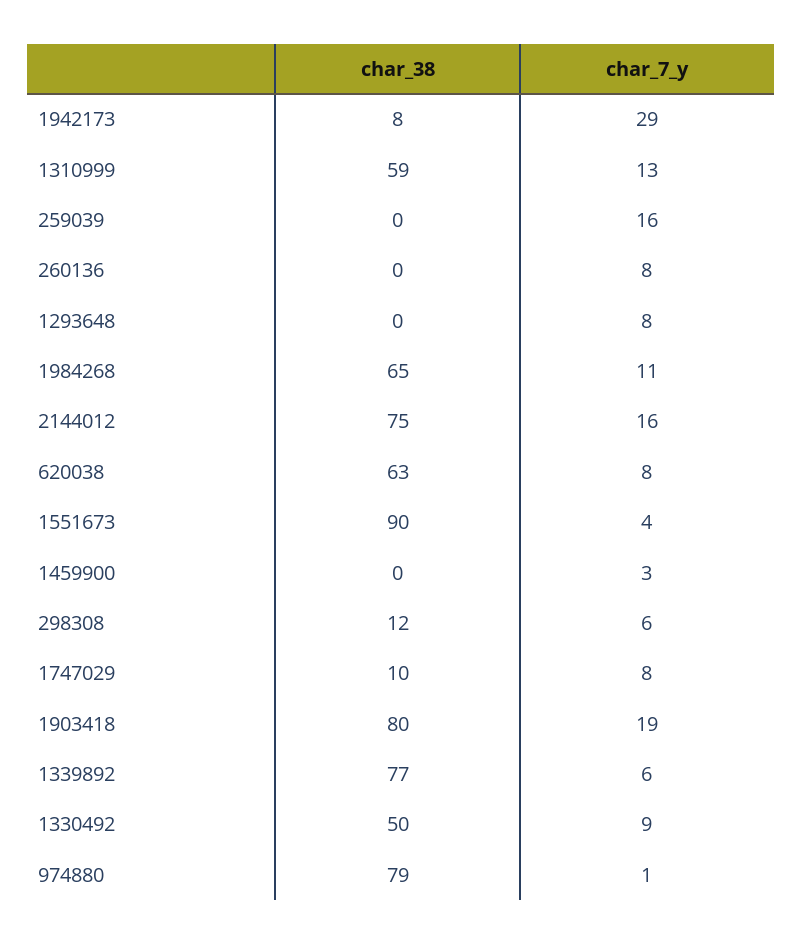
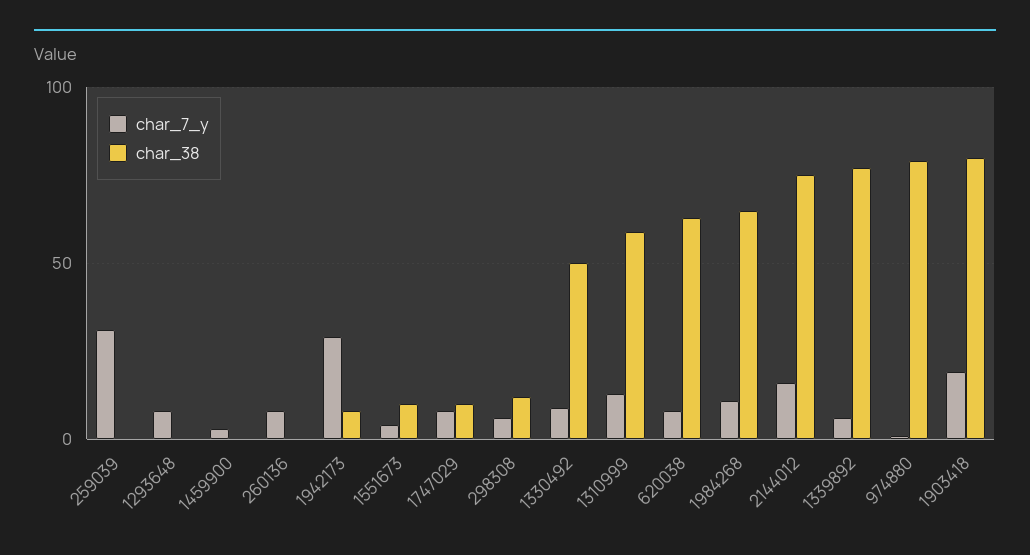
  {
    "char_38": {
      "1942173": 8,
      "1310999": 59,
      "259039": 0,
      "260136": 0,
      "1293648": 0,
      "1984268": 65,
      "2144012": 75,
      "620038": 63,
-     "1551673": 90,
+     "1551673": 10,
      "1459900": 0,
      "298308": 12,
      "1747029": 10,
      "1903418": 80,
      "1339892": 77,
      "1330492": 50,
      "974880": 79
    },
    "char_7_y": {
      "1942173": 29,
      "1310999": 13,
-     "259039": 16,
+     "259039": 30,
      "260136": 8,
      "1293648": 8,
      "1984268": 11,
      "2144012": 16,
      "620038": 8,
      "1551673": 4,
      "1459900": 3,
      "298308": 6,
      "1747029": 8,
      "1903418": 19,
      "1339892": 6,
      "1330492": 9,
      "974880": 1
    }
  }

